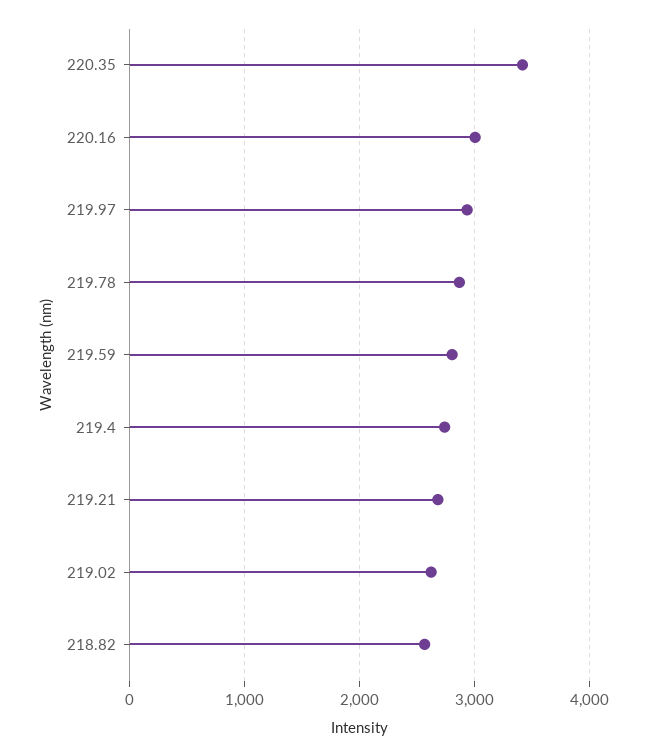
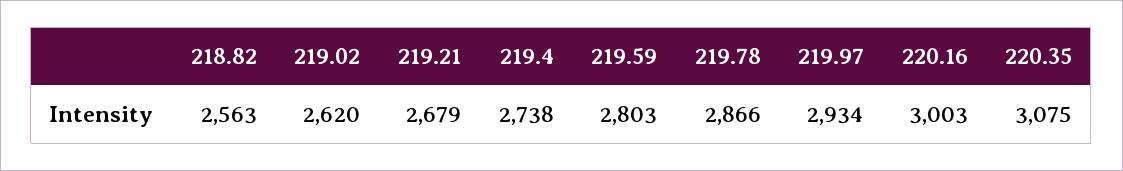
  {
-   "220.35": 3400,
+   "220.35": 3075,
    "220.16": 3003,
    "219.97": 2934,
    "219.78": 2866,
    "219.59": 2803,
    "219.4": 2738,
    "219.21": 2679,
    "219.02": 2620,
    "218.82": 2563
  }

